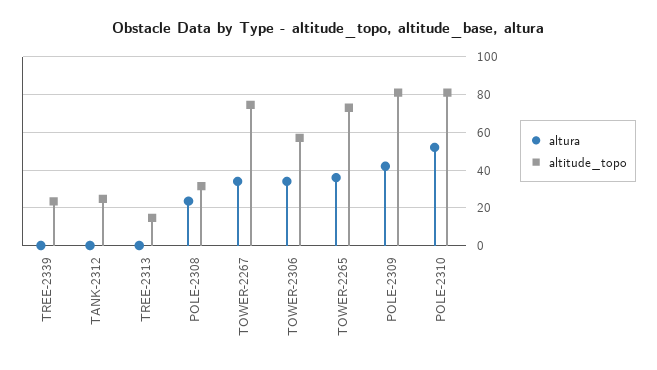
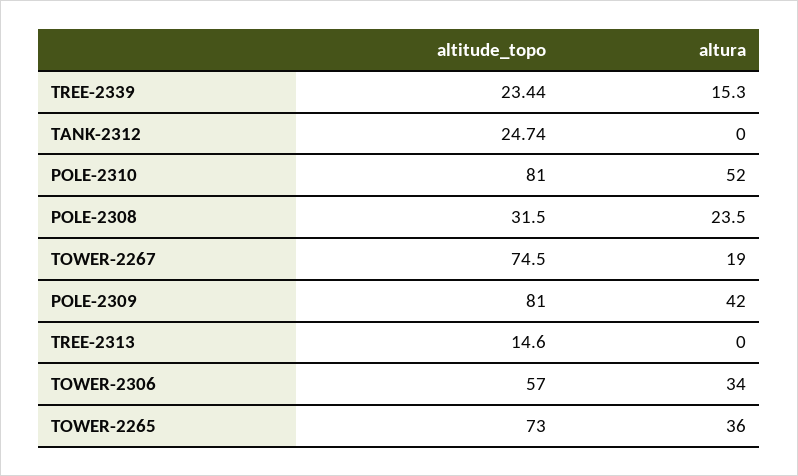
  {
    "altura": {
-     "TREE-2339": 0,
+     "TREE-2339": 15.3,
      "TANK-2312": 0,
      "TREE-2313": 0,
      "POLE-2308": 23.5,
-     "TOWER-2267": 35,
+     "TOWER-2267": 19,
      "TOWER-2306": 34,
      "TOWER-2265": 36,
      "POLE-2309": 42,
      "POLE-2310": 52
    },
    "altitude_topo": {
      "TREE-2339": 23.44,
      "TANK-2312": 24.74,
      "TREE-2313": 14.6,
      "POLE-2308": 31.5,
      "TOWER-2267": 74.5,
      "TOWER-2306": 57,
      "TOWER-2265": 73,
      "POLE-2309": 81,
      "POLE-2310": 81
    }
  }

